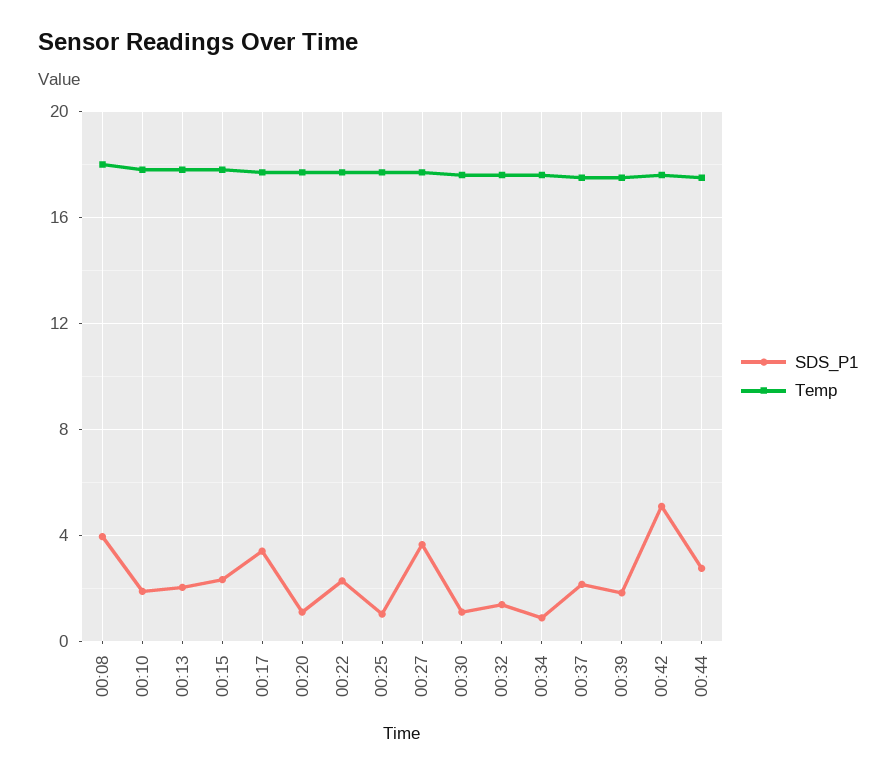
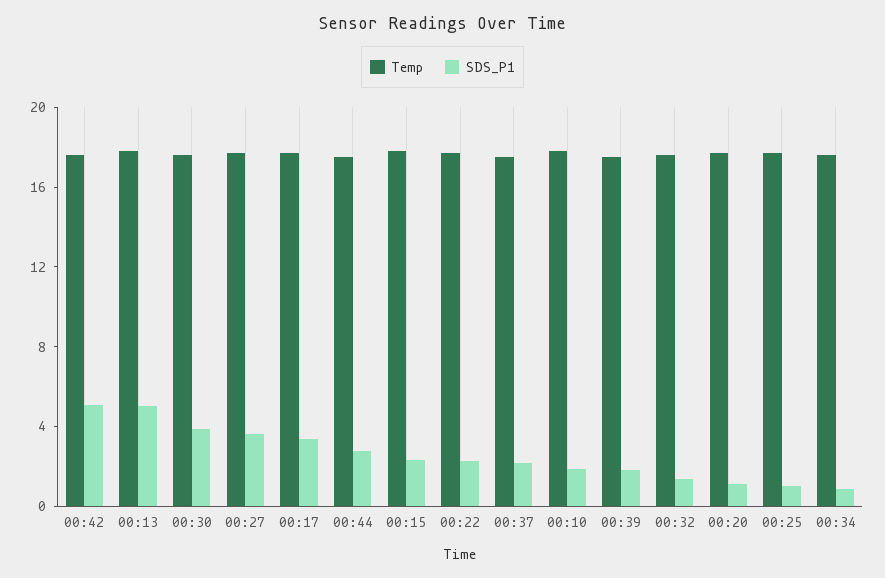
  {
    "SDS_P1": {
-     "00:08": 4,
      "00:10": 2,
-     "00:13": 2,
+     "00:13": 5,
      "00:15": 2.5,
      "00:17": 3.5,
      "00:20": 1,
      "00:22": 2.5,
      "00:25": 1,
      "00:27": 3.5,
-     "00:30": 1,
+     "00:30": 4,
      "00:32": 1.5,
      "00:34": 1,
      "00:37": 2,
      "00:39": 2,
      "00:42": 5,
      "00:44": 3
    },
    "Temp": {
-     "00:08": 18,
      "00:10": 18,
      "00:13": 18,
      "00:15": 18,
      "00:17": 17.5,
      "00:20": 17.5,
      "00:22": 17.5,
      "00:25": 17.5,
      "00:27": 17.5,
      "00:30": 17.5,
      "00:32": 17.5,
      "00:34": 17.5,
      "00:37": 17.5,
      "00:39": 17.5,
      "00:42": 17.5,
      "00:44": 17.5
    }
  }

